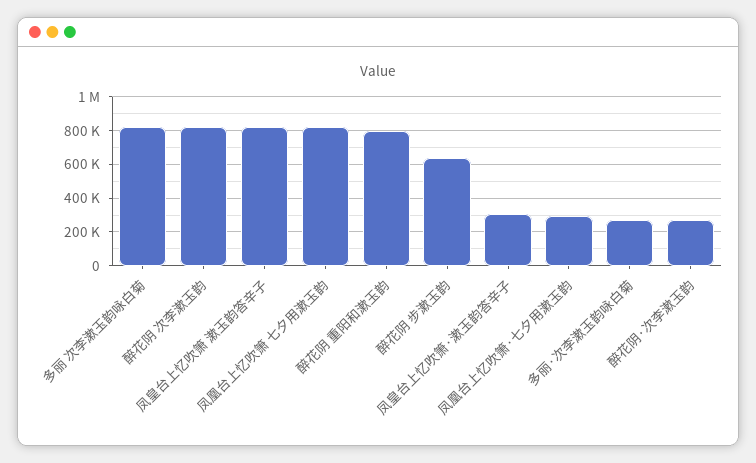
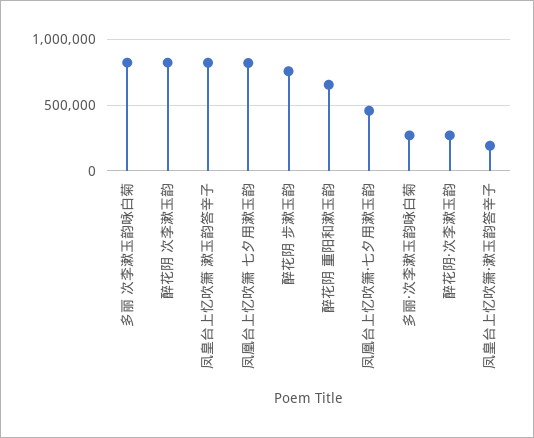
  {
    "多丽 次李漱玉韵咏白菊": 800000,
    "醉花阴 次李漱玉韵": 800000,
    "凤皇台上忆吹箫 漱玉韵答辛子": 800000,
    "凤凰台上忆吹箫 七夕用漱玉韵": 800000,
-   "醉花阴 重阳和漱玉韵": 800000,
+   "醉花阴 重阳和漱玉韵": 650000,
-   "醉花阴 步漱玉韵": 650000,
+   "醉花阴 步漱玉韵": 750000,
-   "凤皇台上忆吹箫·漱玉韵答辛子": 300000,
+   "凤皇台上忆吹箫·漱玉韵答辛子": 200000,
-   "凤凰台上忆吹箫·七夕用漱玉韵": 300000,
+   "凤凰台上忆吹箫·七夕用漱玉韵": 450000,
    "多丽·次李漱玉韵咏白菊": 250000,
    "醉花阴·次李漱玉韵": 250000
  }

